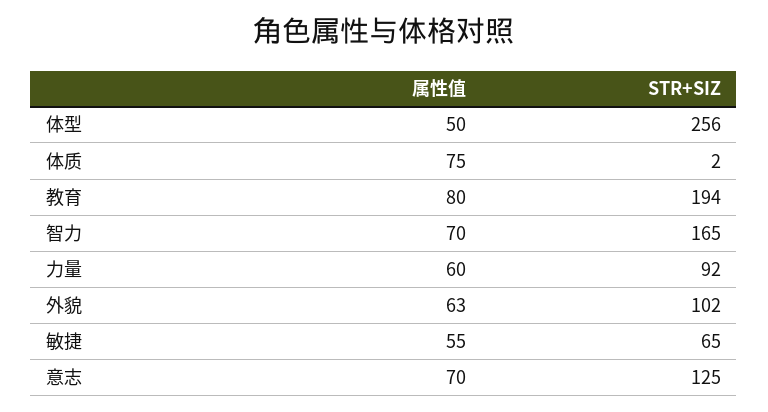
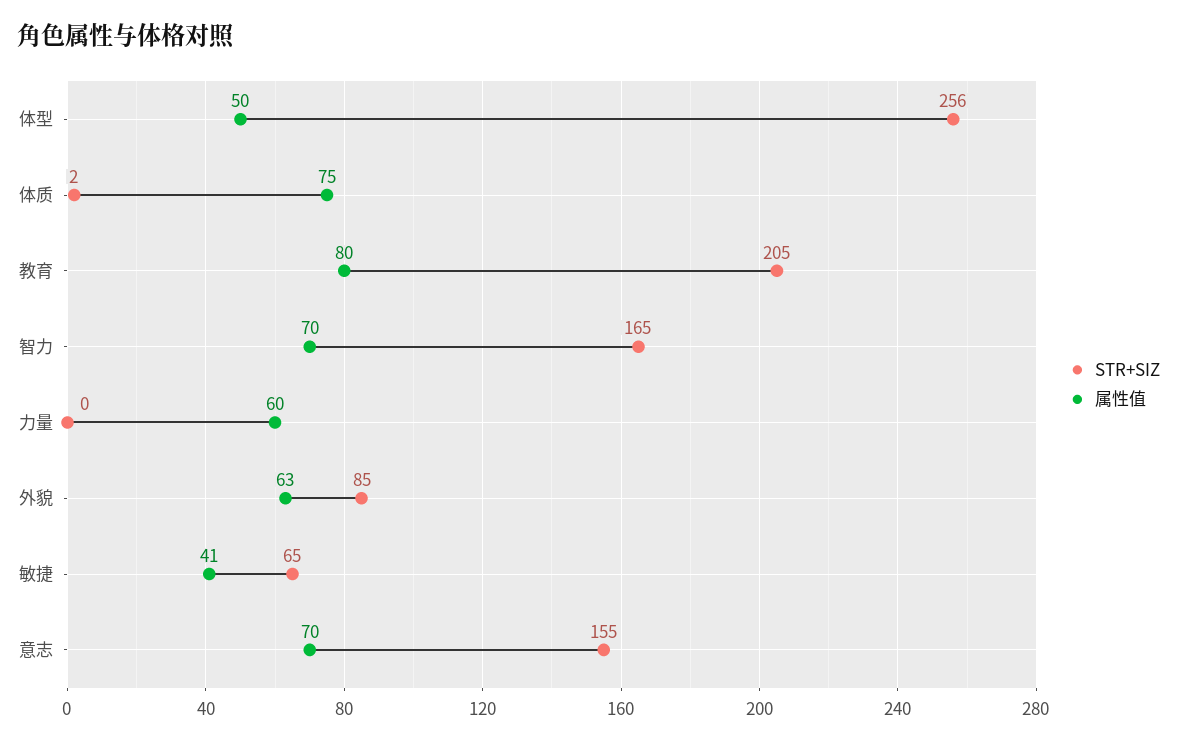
  {
    "属性值": {
      "体型": 50,
      "体质": 75,
      "教育": 80,
      "智力": 70,
      "力量": 60,
      "外貌": 63,
-     "敏捷": 55,
+     "敏捷": 41,
      "意志": 70
    },
    "STR+SIZ": {
      "体型": 256,
      "体质": 2,
-     "教育": 194,
+     "教育": 205,
      "智力": 165,
-     "力量": 92,
+     "力量": 0,
-     "外貌": 102,
+     "外貌": 85,
      "敏捷": 65,
-     "意志": 125
+     "意志": 155
    }
  }

